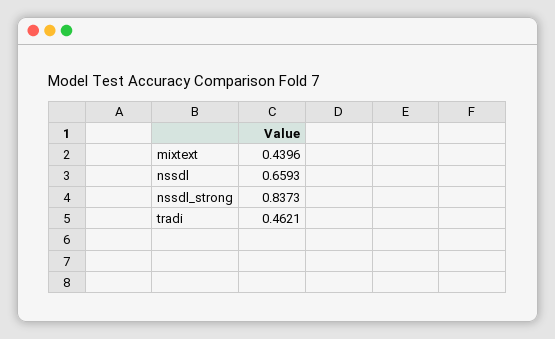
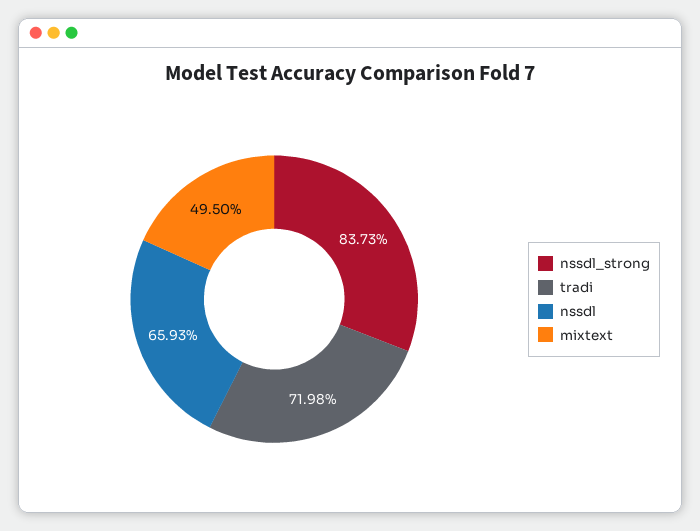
  {
-   "mixtext": 0.4396,
+   "mixtext": 0.495,
    "nssdl": 0.6593,
    "nssdl_strong": 0.8373,
-   "tradi": 0.4621
+   "tradi": 0.7198
  }

